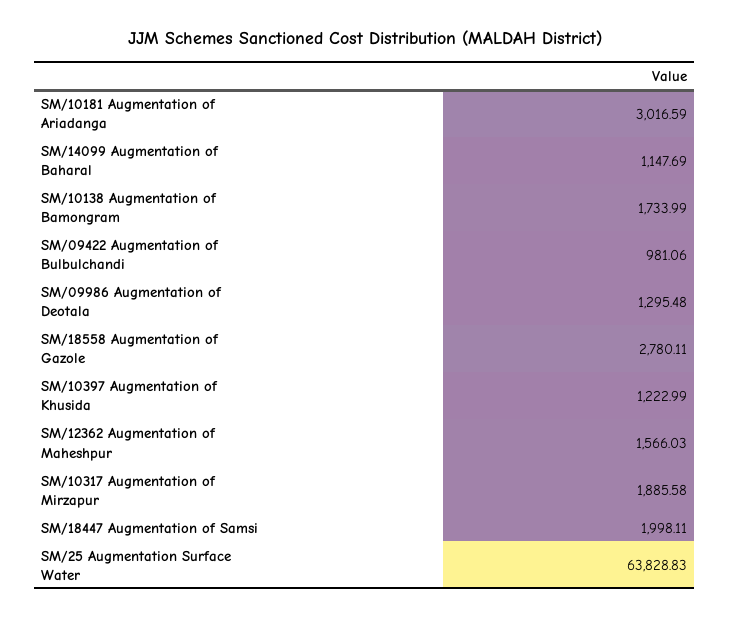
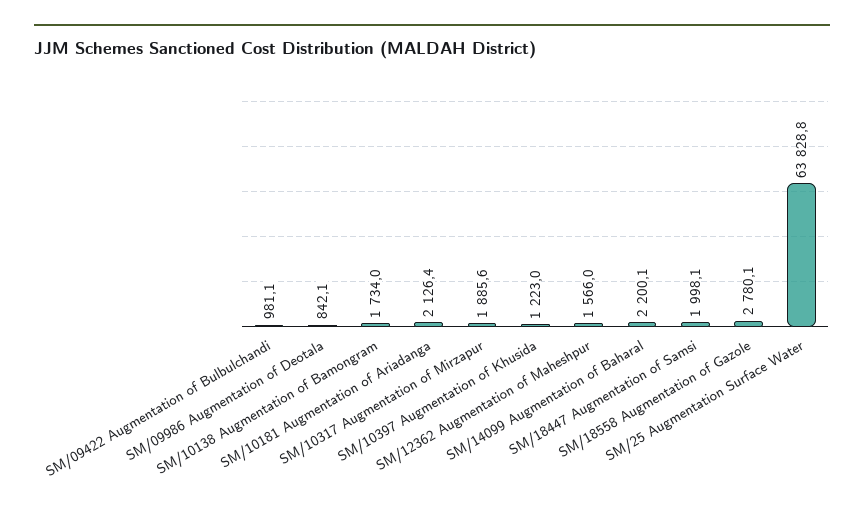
  {
-   "SM/10181 Augmentation of Ariadanga": 3016.59,
+   "SM/10181 Augmentation of Ariadanga": 2126.4,
-   "SM/14099 Augmentation of Baharal": 1147.69,
+   "SM/14099 Augmentation of Baharal": 2200.1,
    "SM/10138 Augmentation of Bamongram": 1733.99,
    "SM/09422 Augmentation of Bulbulchandi": 981.06,
-   "SM/09986 Augmentation of Deotala": 1295.48,
+   "SM/09986 Augmentation of Deotala": 842.1,
    "SM/18558 Augmentation of Gazole": 2780.11,
    "SM/10397 Augmentation of Khusida": 1222.99,
    "SM/12362 Augmentation of Maheshpur": 1566.03,
    "SM/10317 Augmentation of Mirzapur": 1885.58,
    "SM/18447 Augmentation of Samsi": 1998.11,
    "SM/25 Augmentation Surface Water": 63828.83
  }

